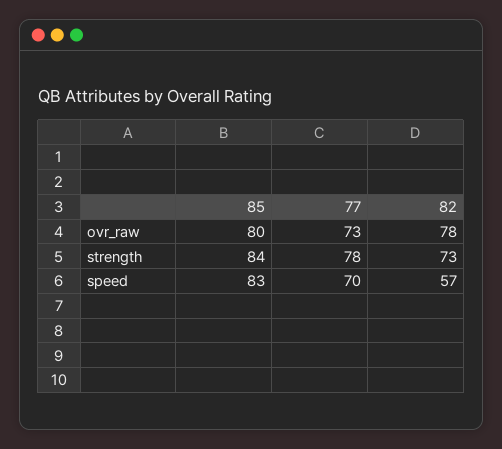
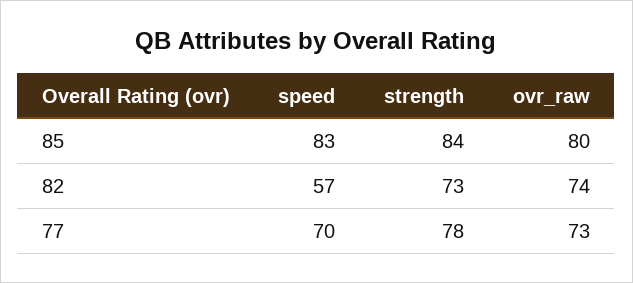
  {
    "85": {
      "ovr_raw": 80,
      "strength": 84,
      "speed": 83
    },
    "77": {
      "ovr_raw": 73,
      "strength": 78,
      "speed": 70
    },
    "82": {
-     "ovr_raw": 78,
+     "ovr_raw": 74,
      "strength": 73,
      "speed": 57
    }
  }

